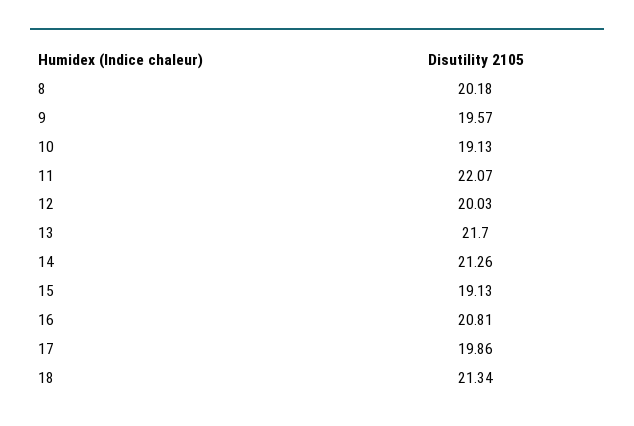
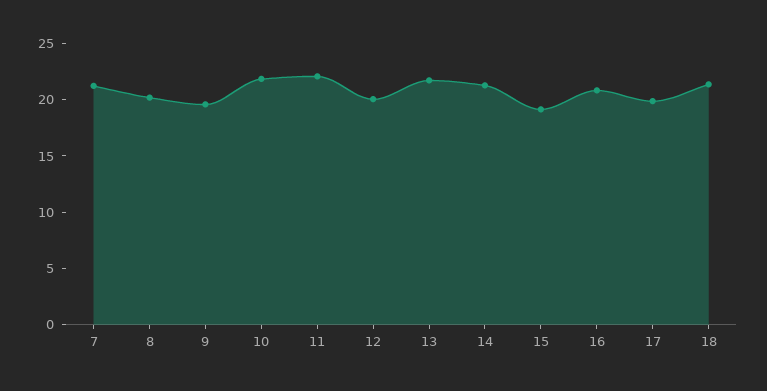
  {
    "8": 20.18,
    "9": 19.57,
-   "10": 19.13,
+   "10": 22,
    "11": 22.07,
    "12": 20.03,
    "13": 21.7,
    "14": 21.26,
    "15": 19.13,
    "16": 20.81,
    "17": 19.86,
-   "18": 21.34
+   "18": 21.34,
+   "7": 21
  }

